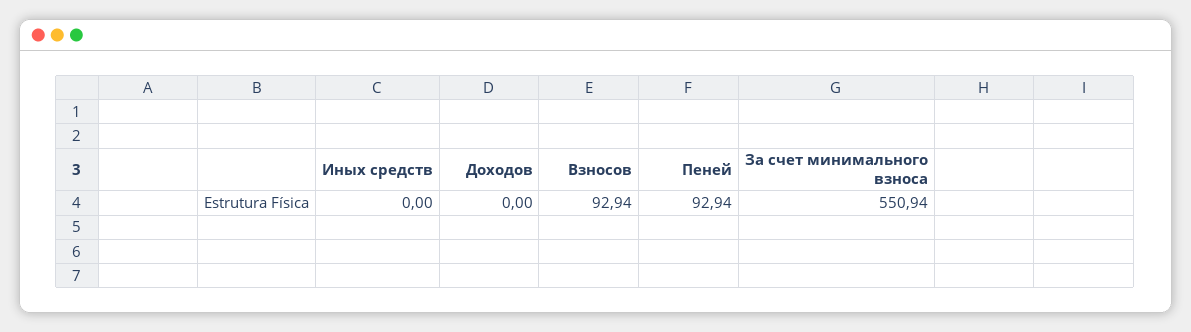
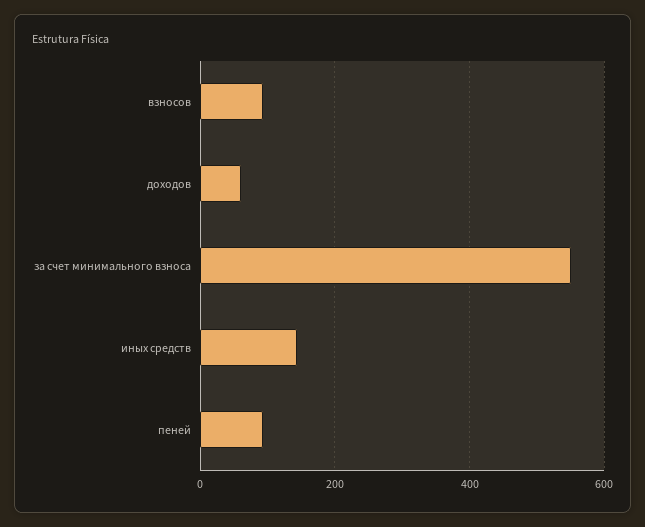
  {
-   "Иных средств": 0,
+   "Иных средств": 140,
-   "Доходов": 0,
+   "Доходов": 60,
    "Взносов": 92.94,
    "Пеней": 92.94,
    "За счет минимального взноса": 550.94
  }

